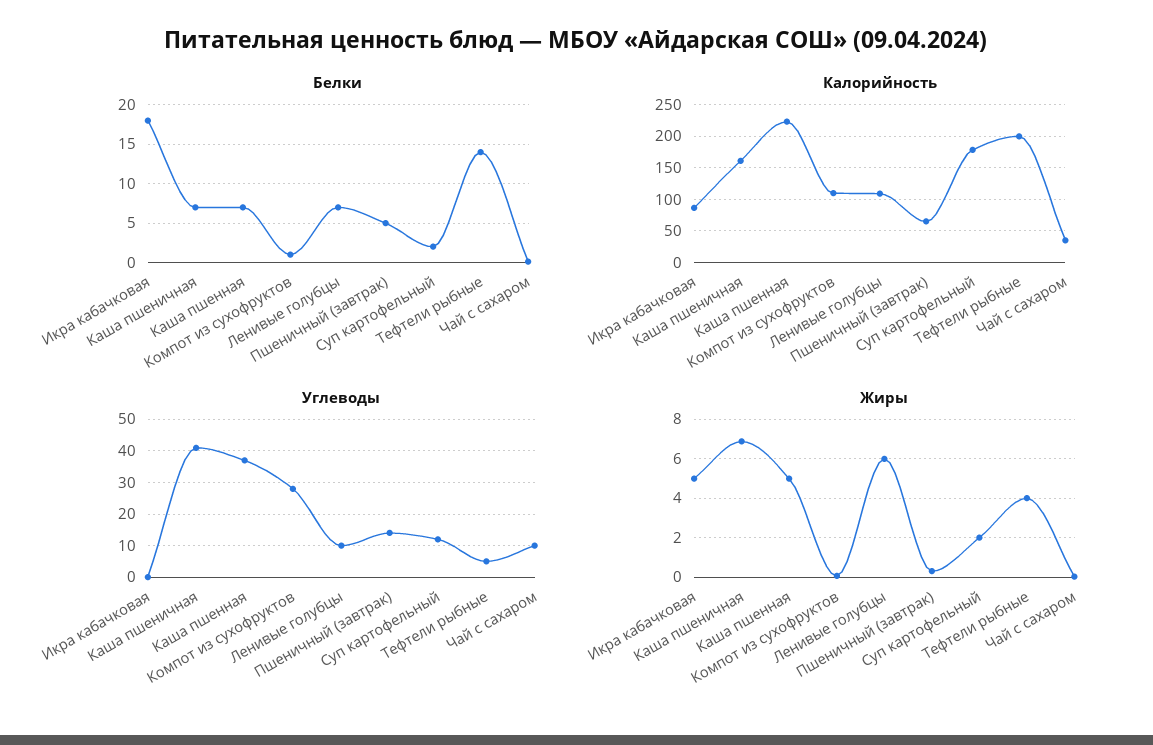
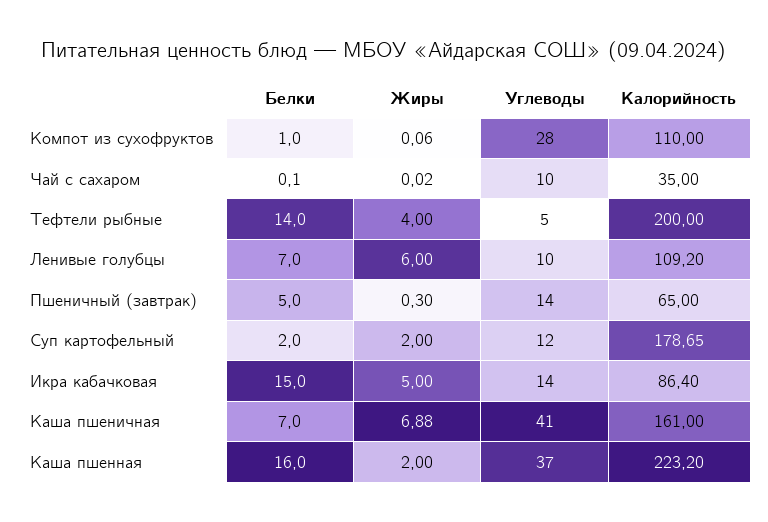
  {
    "Белки": {
-     "Икра кабачковая": 18,
+     "Икра кабачковая": 15,
      "Каша пшеничная": 7,
-     "Каша пшенная": 7,
+     "Каша пшенная": 16,
      "Компот из сухофруктов": 1,
      "Ленивые голубцы": 7,
      "Пшеничный (завтрак)": 5,
      "Суп картофельный": 2,
      "Тефтели рыбные": 14,
      "Чай с сахаром": 0.1
    },
    "Калорийность": {
      "Икра кабачковая": 86.4,
      "Каша пшеничная": 161,
      "Каша пшенная": 223.2,
      "Компот из сухофруктов": 110,
      "Ленивые голубцы": 109.2,
      "Пшеничный (завтрак)": 65,
      "Суп картофельный": 178.65,
      "Тефтели рыбные": 200,
      "Чай с сахаром": 35
    },
    "Углеводы": {
-     "Икра кабачковая": 0,
+     "Икра кабачковая": 14,
      "Каша пшеничная": 41,
      "Каша пшенная": 37,
      "Компот из сухофруктов": 28,
      "Ленивые голубцы": 10,
      "Пшеничный (завтрак)": 14,
      "Суп картофельный": 12,
      "Тефтели рыбные": 5,
      "Чай с сахаром": 10
    },
    "Жиры": {
      "Икра кабачковая": 5,
      "Каша пшеничная": 6.88,
-     "Каша пшенная": 5,
+     "Каша пшенная": 2,
      "Компот из сухофруктов": 0.06,
      "Ленивые голубцы": 6,
      "Пшеничный (завтрак)": 0.3,
      "Суп картофельный": 2,
      "Тефтели рыбные": 4,
      "Чай с сахаром": 0.02
    }
  }

